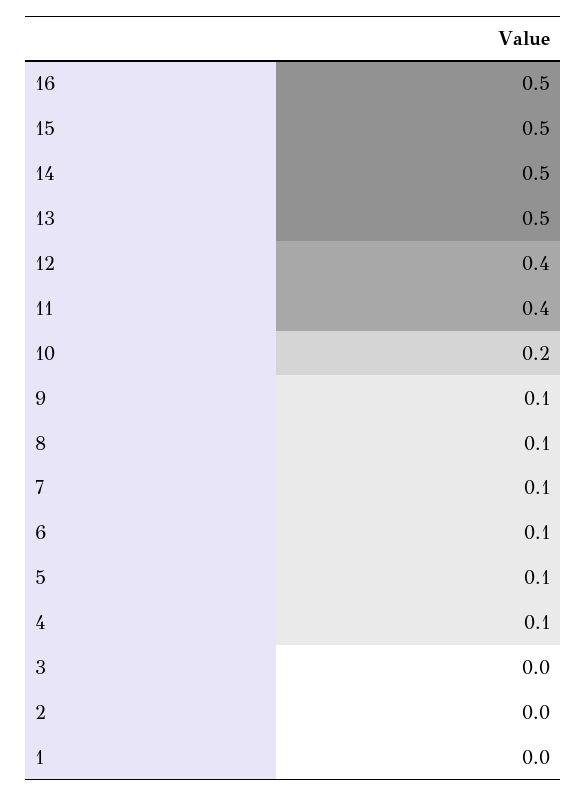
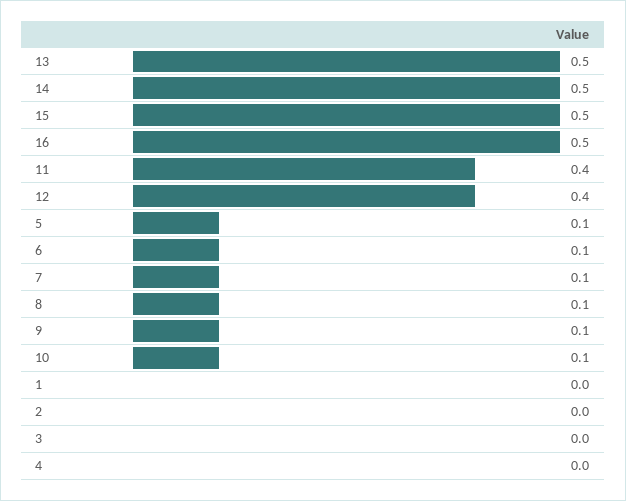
  {
    "16": 0.5,
    "15": 0.5,
    "14": 0.5,
    "13": 0.5,
    "12": 0.4,
    "11": 0.4,
-   "10": 0.2,
+   "10": 0.1,
    "9": 0.1,
    "8": 0.1,
    "7": 0.1,
    "6": 0.1,
    "5": 0.1,
-   "4": 0.1,
+   "4": 0,
    "3": 0,
    "2": 0,
    "1": 0
  }

